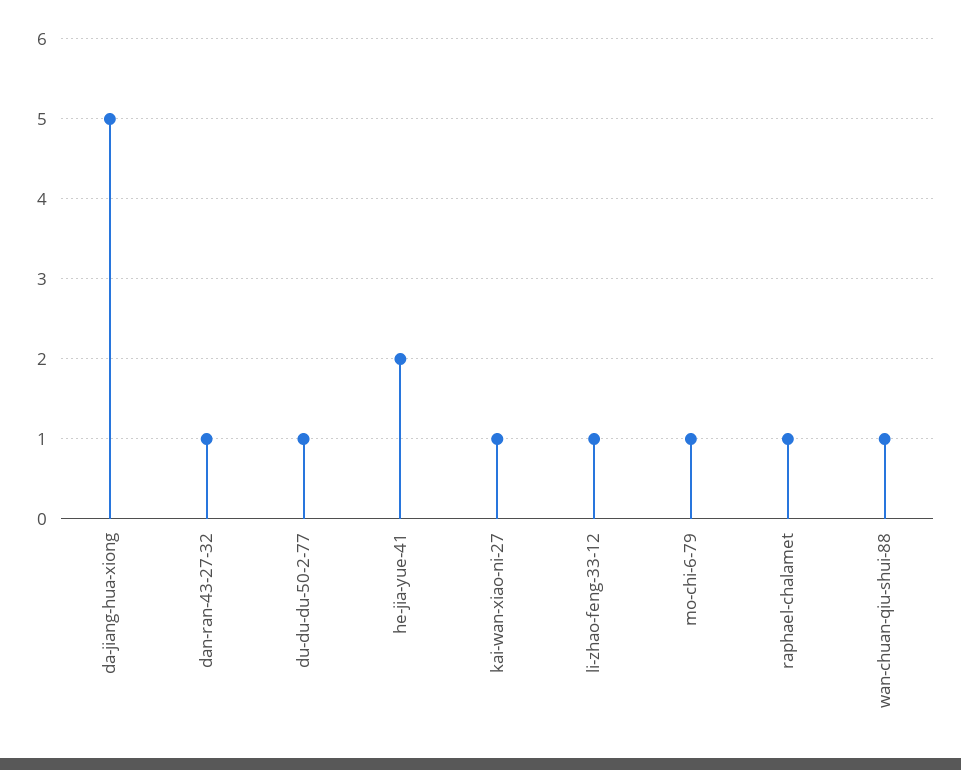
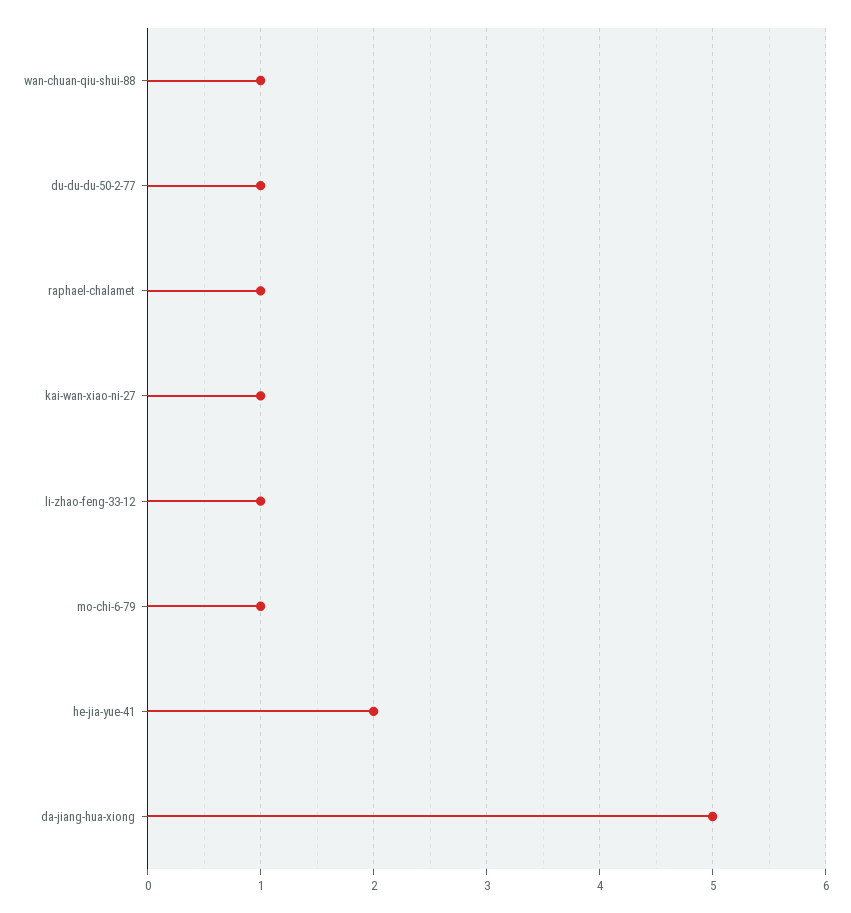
  {
    "da-jiang-hua-xiong": 5,
-   "dan-ran-43-27-32": 1,
    "du-du-du-50-2-77": 1,
    "he-jia-yue-41": 2,
    "kai-wan-xiao-ni-27": 1,
    "li-zhao-feng-33-12": 1,
    "mo-chi-6-79": 1,
    "raphael-chalamet": 1,
    "wan-chuan-qiu-shui-88": 1
  }

